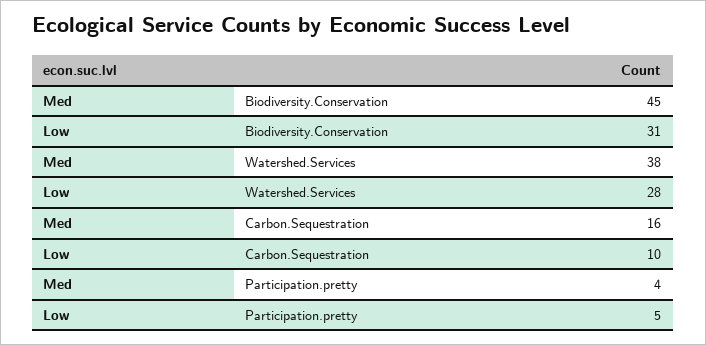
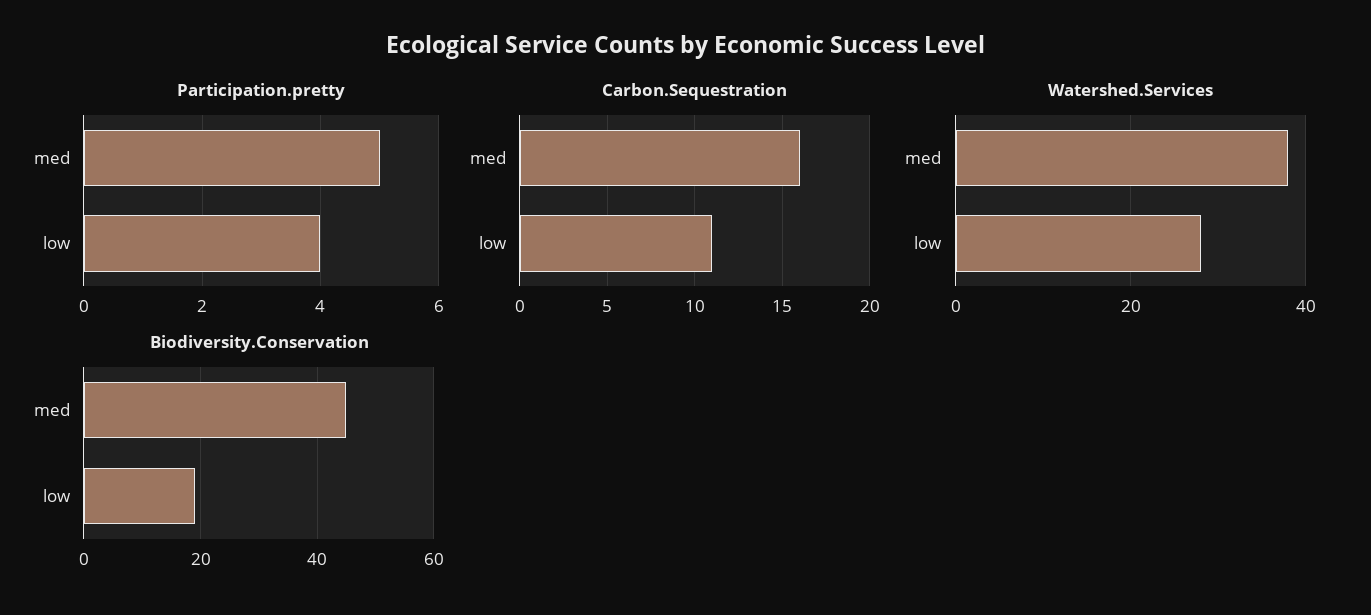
  {
    "Biodiversity.Conservation": {
      "Med": 45,
-     "Low": 31
+     "Low": 20
    },
    "Watershed.Services": {
      "Med": 38,
      "Low": 28
    },
    "Carbon.Sequestration": {
      "Med": 16,
-     "Low": 10
+     "Low": 11
    },
    "Participation.pretty": {
-     "Med": 4,
+     "Med": 5,
-     "Low": 5
+     "Low": 4
    }
  }

